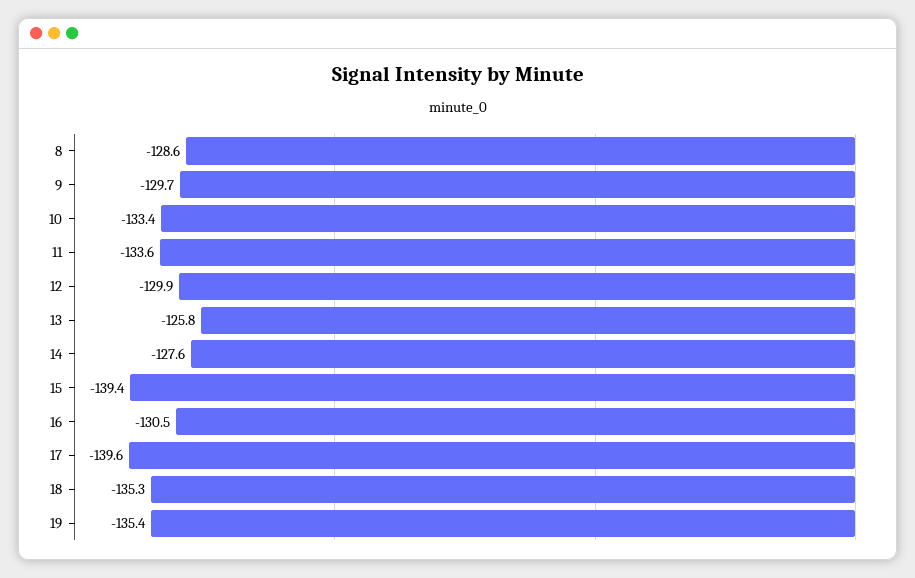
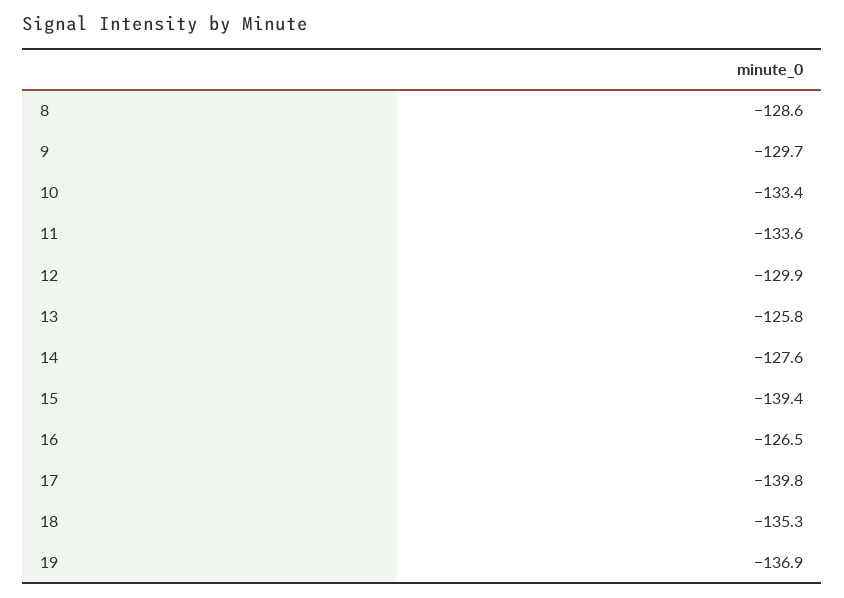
  {
    "8": -128.6,
    "9": -129.7,
    "10": -133.4,
    "11": -133.6,
    "12": -129.9,
    "13": -125.8,
    "14": -127.6,
    "15": -139.4,
-   "16": -130.5,
+   "16": -126.5,
-   "17": -139.6,
+   "17": -139.8,
    "18": -135.3,
-   "19": -135.4
+   "19": -136.9
  }

